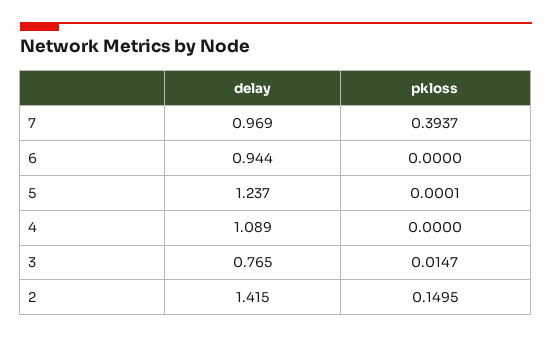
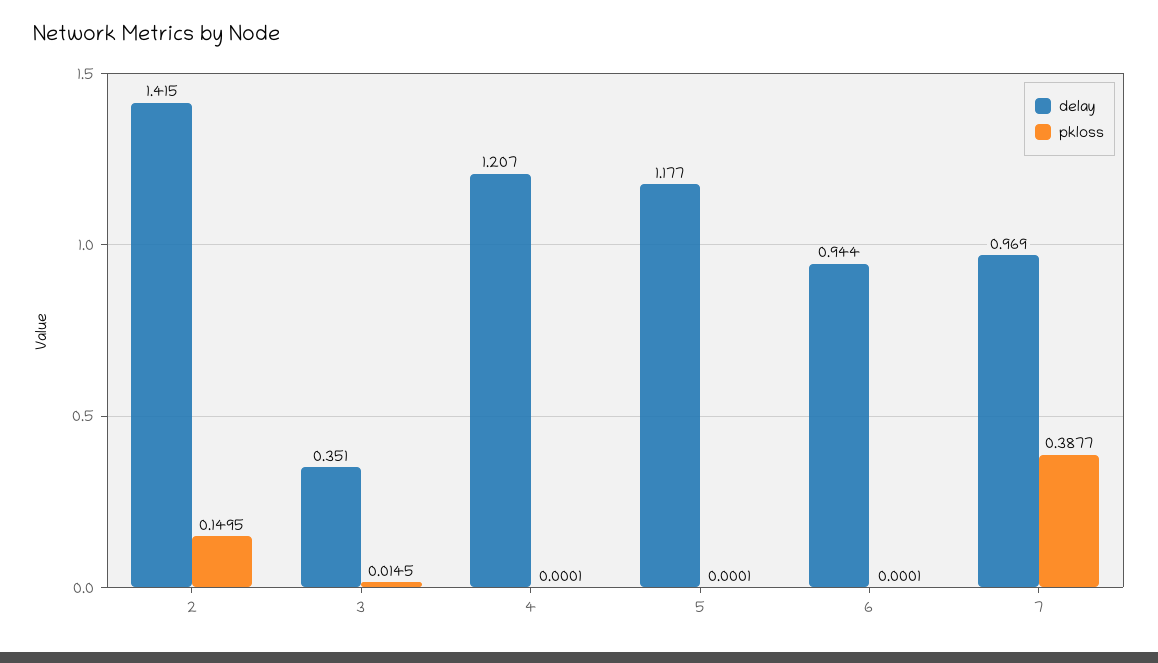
  {
    "delay": {
      "7": 0.969,
      "6": 0.944,
-     "5": 1.237,
+     "5": 1.177,
-     "4": 1.089,
+     "4": 1.207,
-     "3": 0.765,
+     "3": 0.351,
      "2": 1.415
    },
    "pkloss": {
-     "7": 0.3937,
+     "7": 0.3877,
-     "6": 0,
+     "6": 0.0001,
      "5": 0.0001,
-     "4": 0,
+     "4": 0.0001,
-     "3": 0.0147,
+     "3": 0.0145,
      "2": 0.1495
    }
  }

